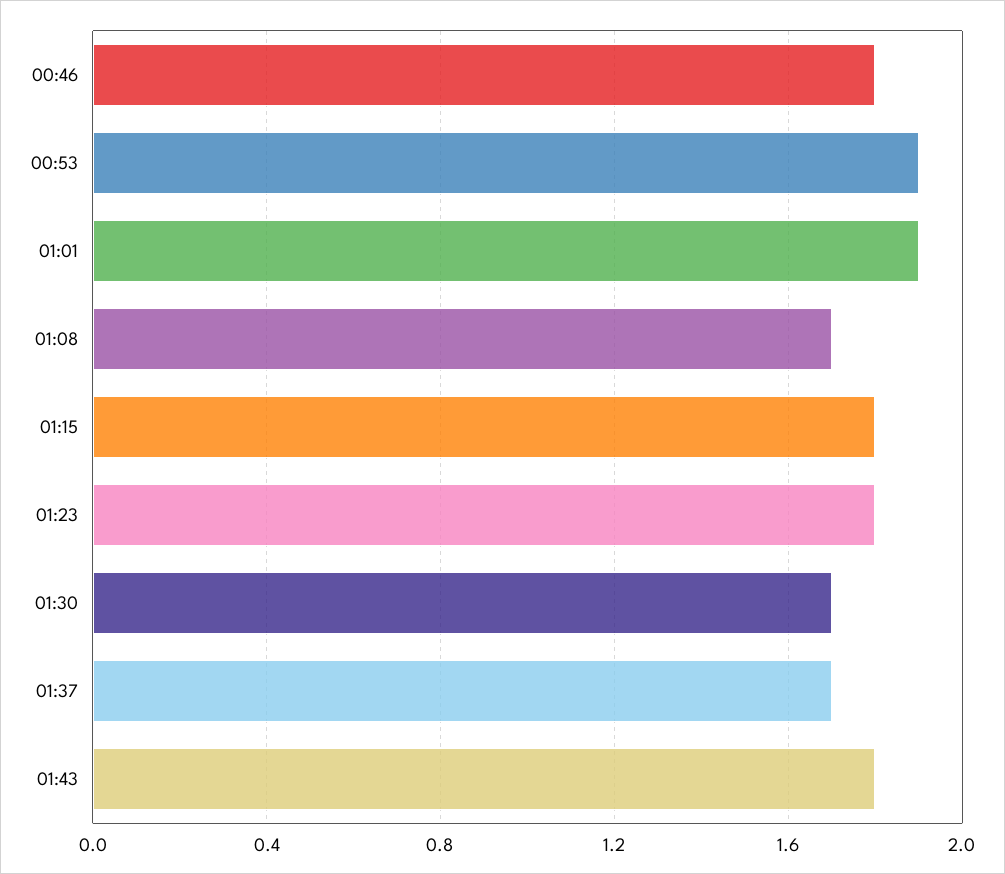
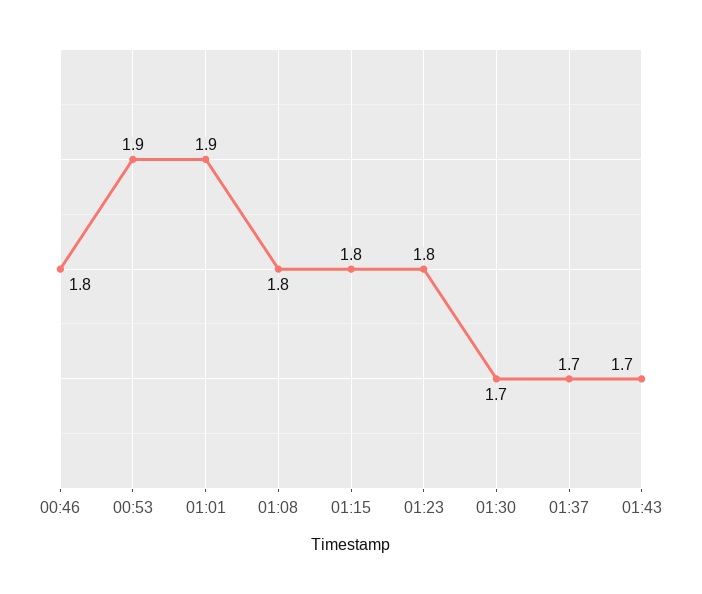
  {
    "00:46": 1.8,
    "00:53": 1.9,
    "01:01": 1.9,
-   "01:08": 1.7,
+   "01:08": 1.8,
    "01:15": 1.8,
    "01:23": 1.8,
    "01:30": 1.7,
    "01:37": 1.7,
-   "01:43": 1.8
+   "01:43": 1.7
  }

